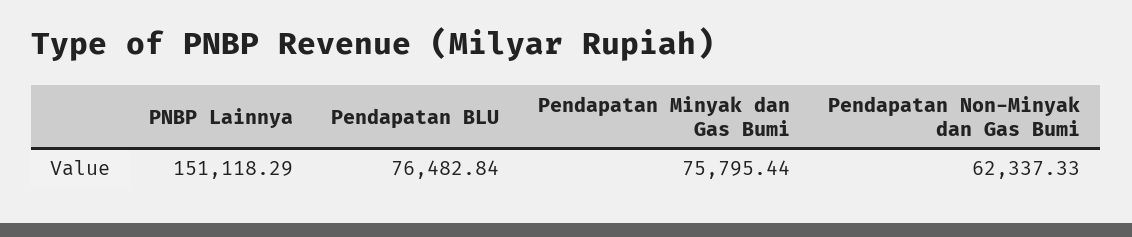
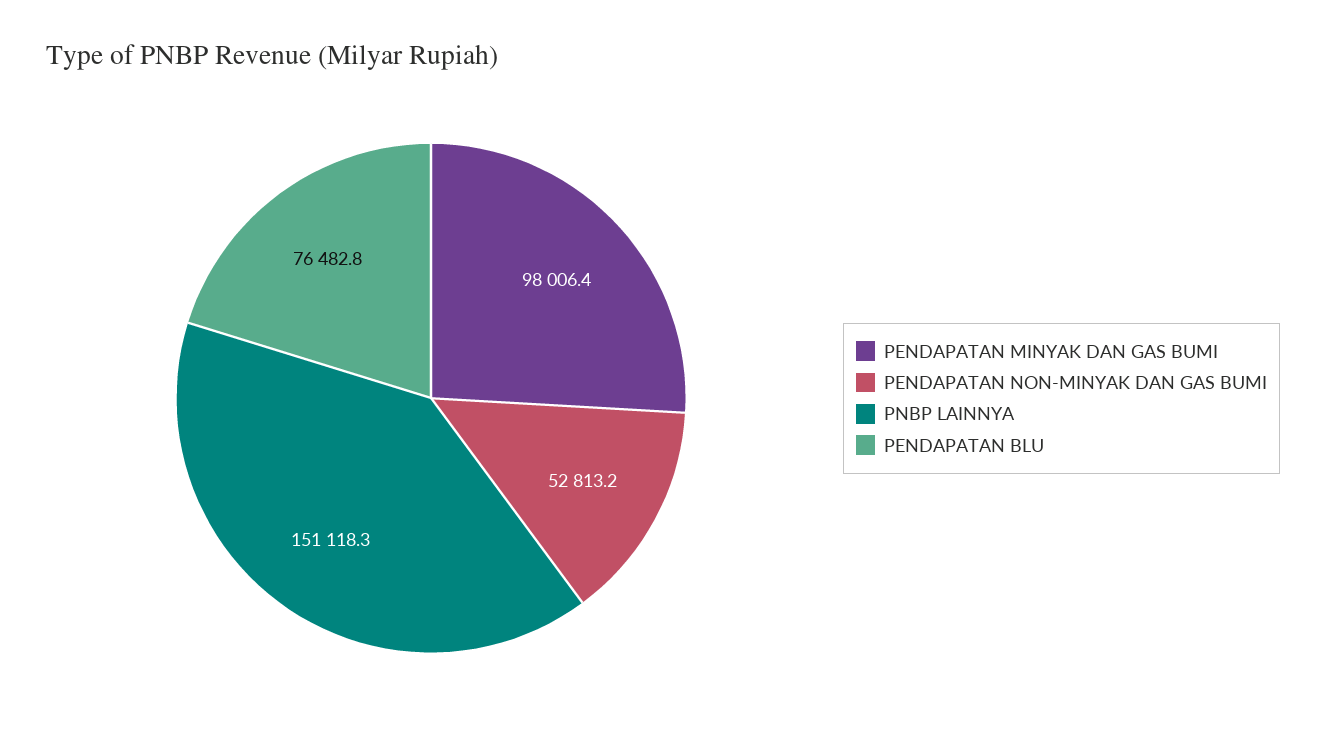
  {
    "PNBP Lainnya": 151118.29,
    "Pendapatan BLU": 76482.84,
-   "Pendapatan Minyak dan Gas Bumi": 75795.44,
+   "Pendapatan Minyak dan Gas Bumi": 98006.4,
-   "Pendapatan Non-Minyak dan Gas Bumi": 62337.33
+   "Pendapatan Non-Minyak dan Gas Bumi": 52813.2
  }

